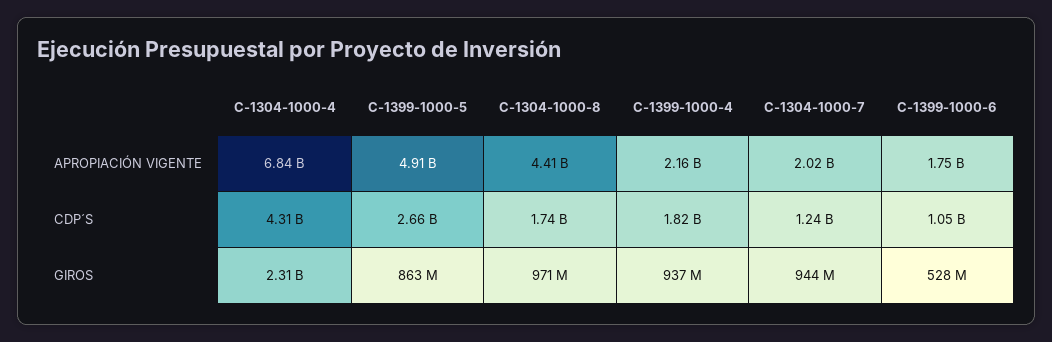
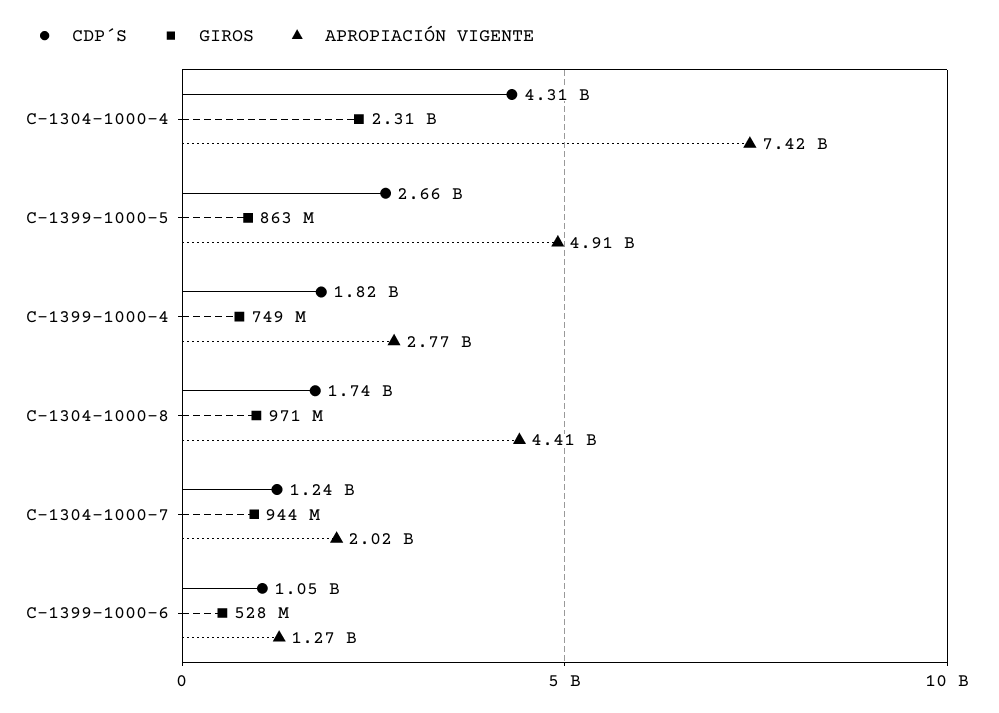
  {
    "APROPIACIÓN VIGENTE": {
-     "C-1304-1000-4": 6840000000,
+     "C-1304-1000-4": 7420000000,
      "C-1399-1000-5": 4910000000,
      "C-1304-1000-8": 4410000000,
-     "C-1399-1000-4": 2160000000,
+     "C-1399-1000-4": 2770000000,
      "C-1304-1000-7": 2020000000,
-     "C-1399-1000-6": 1750000000
+     "C-1399-1000-6": 1270000000
    },
    "CDP´S": {
      "C-1304-1000-4": 4310000000,
      "C-1399-1000-5": 2660000000,
      "C-1304-1000-8": 1740000000,
      "C-1399-1000-4": 1820000000,
      "C-1304-1000-7": 1240000000,
      "C-1399-1000-6": 1050000000
    },
    "GIROS": {
      "C-1304-1000-4": 2310000000,
      "C-1399-1000-5": 863000000,
      "C-1304-1000-8": 971000000,
-     "C-1399-1000-4": 937000000,
+     "C-1399-1000-4": 749000000,
      "C-1304-1000-7": 944000000,
      "C-1399-1000-6": 528000000
    }
  }

